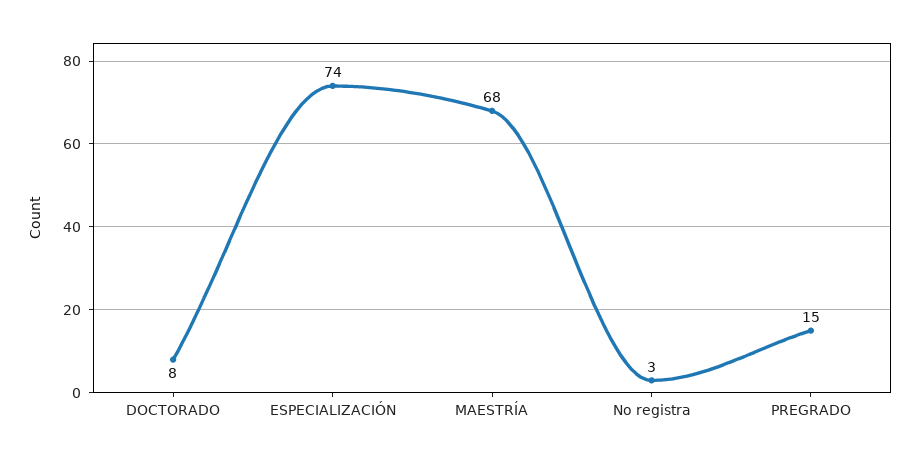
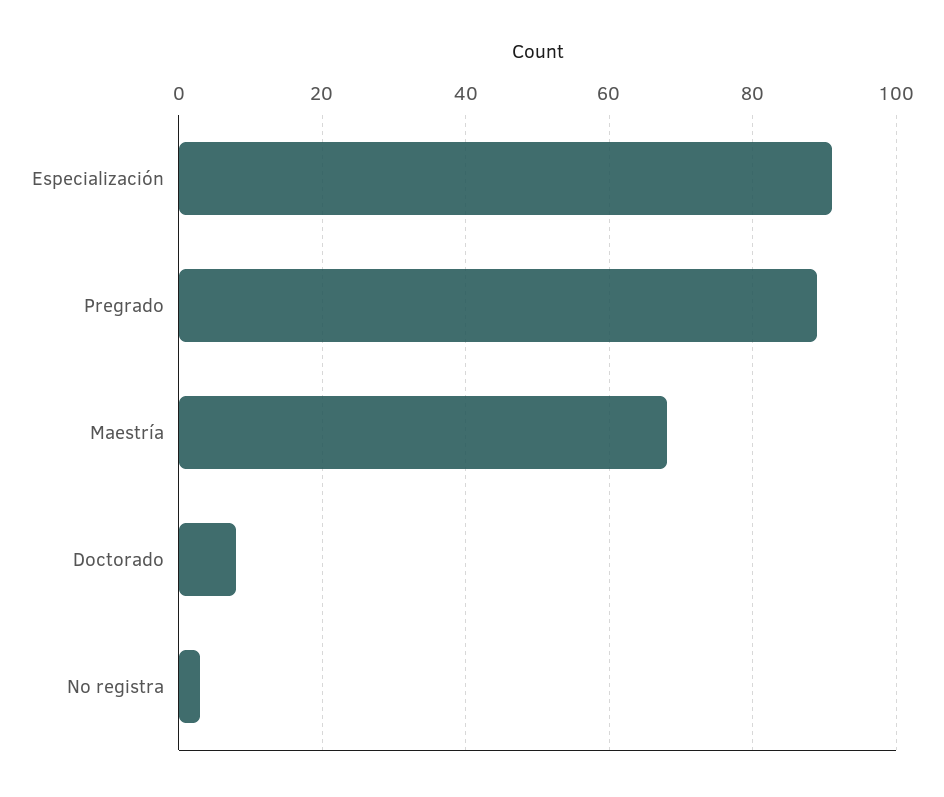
  {
    "DOCTORADO": 8,
-   "ESPECIALIZACIÓN": 74,
+   "ESPECIALIZACIÓN": 90,
    "MAESTRÍA": 68,
    "No registra": 3,
-   "PREGRADO": 15
+   "PREGRADO": 90
  }

